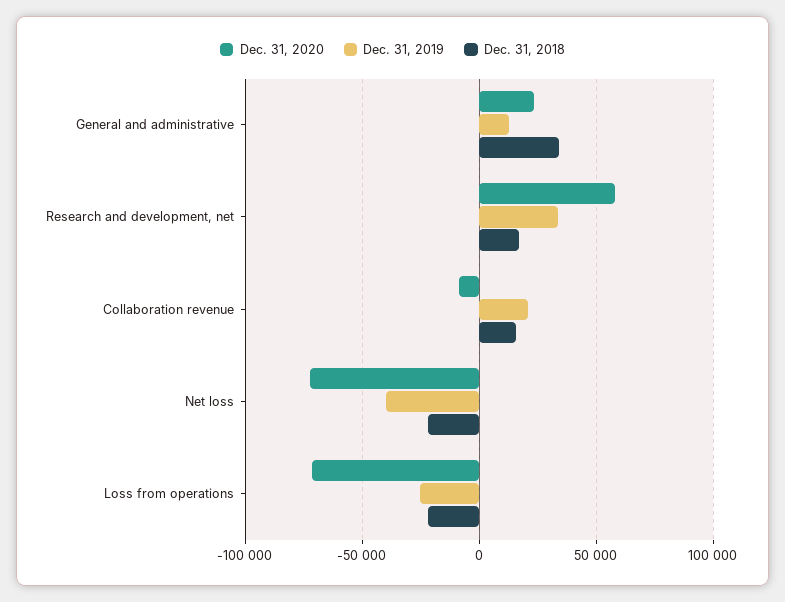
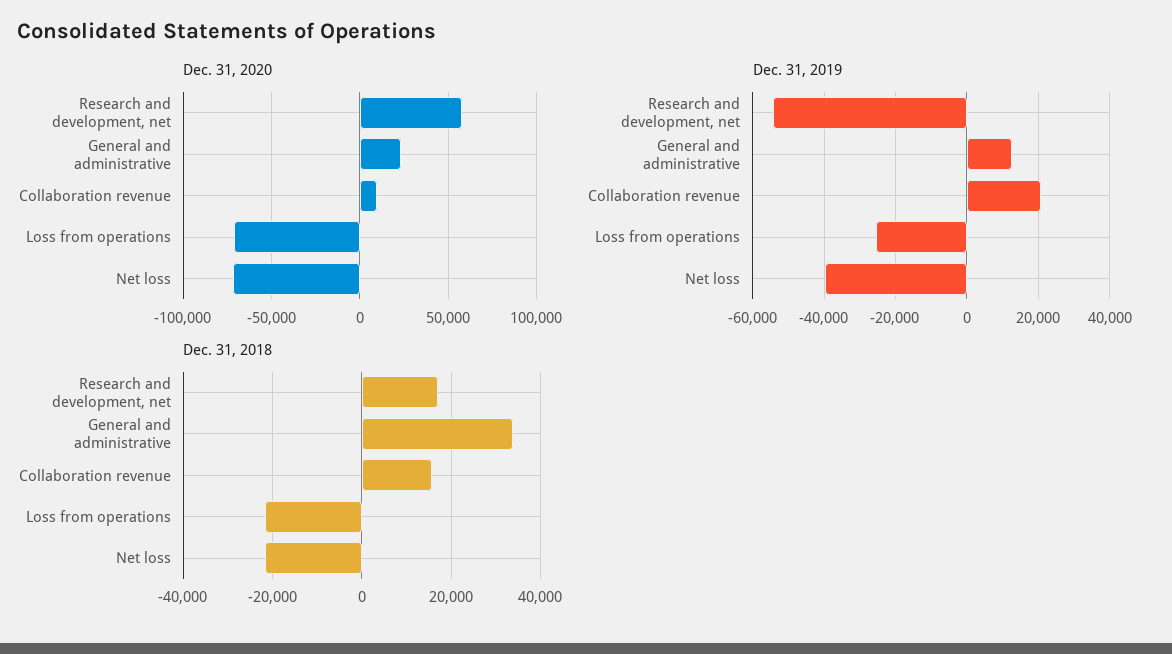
  {
    "Dec. 31, 2020": {
      "General and administrative": 25000,
      "Research and development, net": 60000,
-     "Collaboration revenue": -10000,
+     "Collaboration revenue": 10000,
      "Net loss": -70000,
      "Loss from operations": -70000
    },
    "Dec. 31, 2019": {
      "General and administrative": 12000,
-     "Research and development, net": 35000,
+     "Research and development, net": -54000,
      "Collaboration revenue": 20000,
      "Net loss": -40000,
      "Loss from operations": -26000
    },
    "Dec. 31, 2018": {
      "General and administrative": 34000,
      "Research and development, net": 16000,
      "Collaboration revenue": 16000,
      "Net loss": -22000,
      "Loss from operations": -22000
    }
  }

